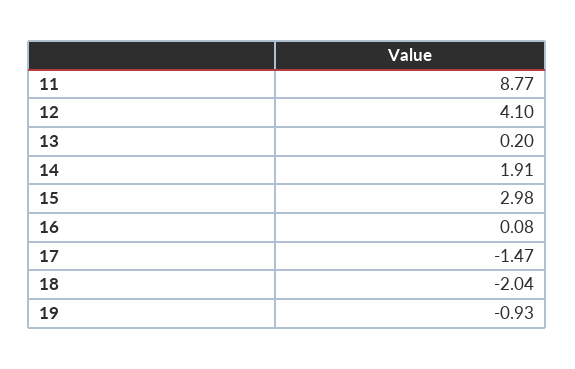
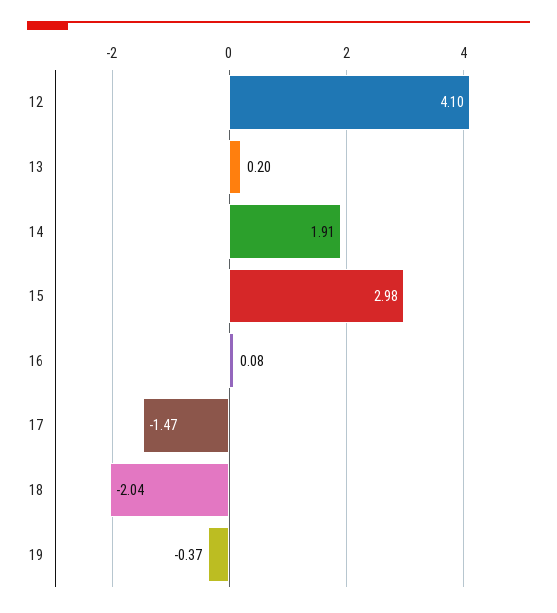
  {
-   "11": 8.77,
    "12": 4.1,
    "13": 0.2,
    "14": 1.91,
    "15": 2.98,
    "16": 0.08,
    "17": -1.47,
    "18": -2.04,
-   "19": -0.93
+   "19": -0.37
  }

